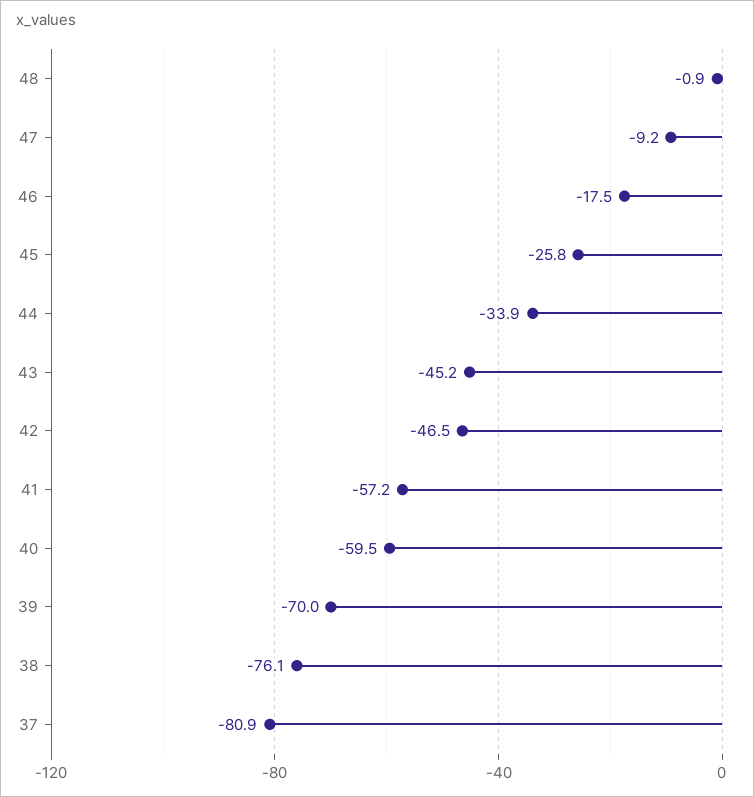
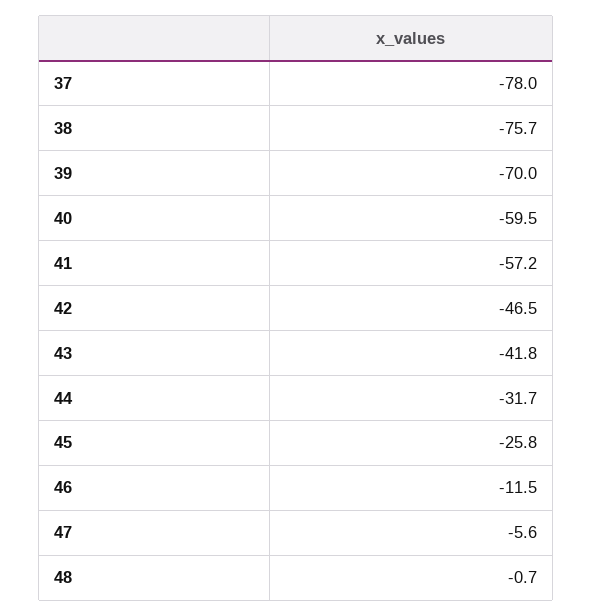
  {
-   "48": -0.9,
+   "48": -0.7,
-   "47": -9.2,
+   "47": -5.6,
-   "46": -17.5,
+   "46": -11.5,
    "45": -25.8,
-   "44": -33.9,
+   "44": -31.7,
-   "43": -45.2,
+   "43": -41.8,
    "42": -46.5,
    "41": -57.2,
    "40": -59.5,
    "39": -70,
-   "38": -76.1,
+   "38": -75.7,
-   "37": -80.9
+   "37": -78
  }

